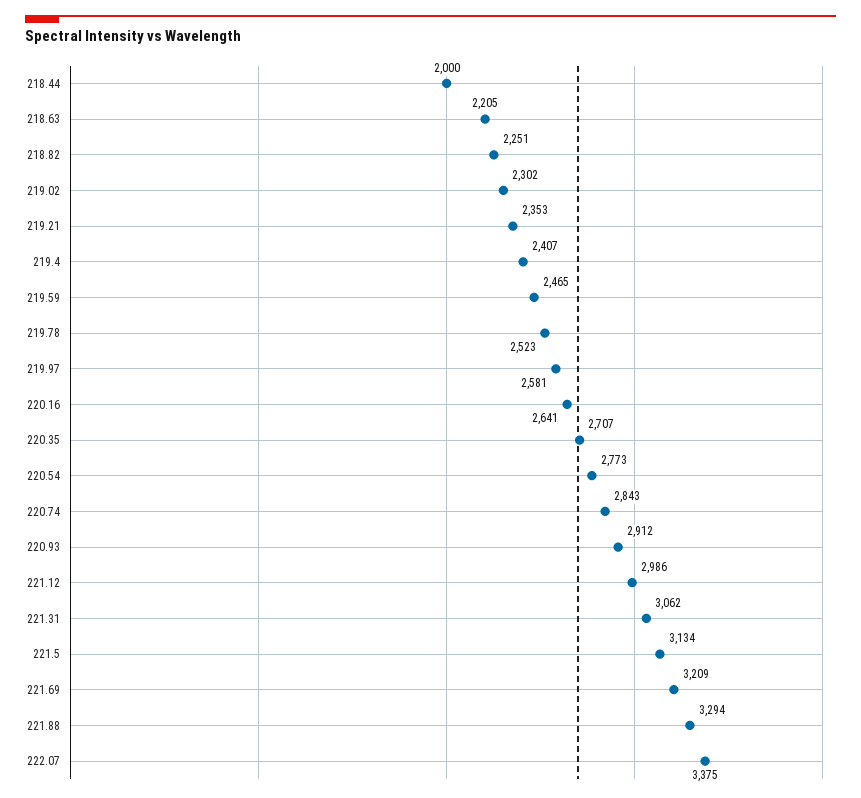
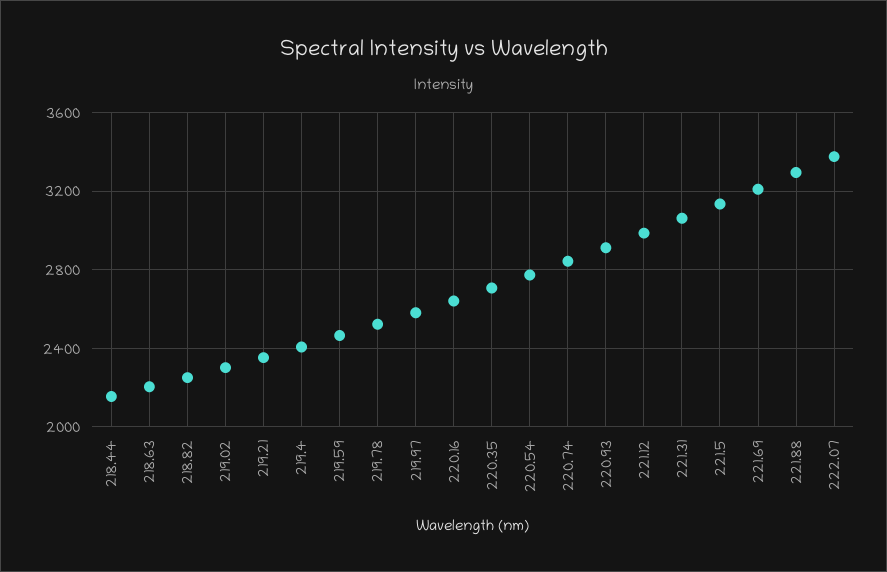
  {
-   "218.44": 2000,
+   "218.44": 2150,
    "218.63": 2205,
    "218.82": 2251,
    "219.02": 2302,
    "219.21": 2353,
    "219.4": 2407,
    "219.59": 2465,
    "219.78": 2523,
    "219.97": 2581,
    "220.16": 2641,
    "220.35": 2707,
    "220.54": 2773,
    "220.74": 2843,
    "220.93": 2912,
    "221.12": 2986,
    "221.31": 3062,
    "221.5": 3134,
    "221.69": 3209,
    "221.88": 3294,
    "222.07": 3375
  }

